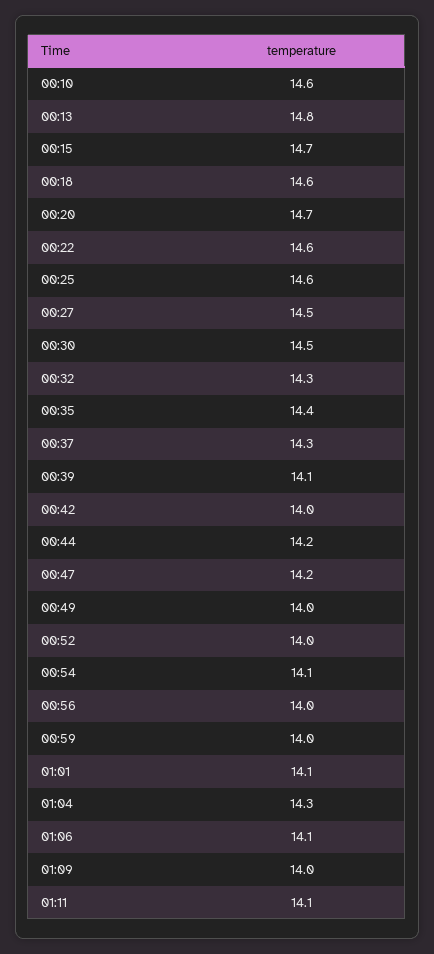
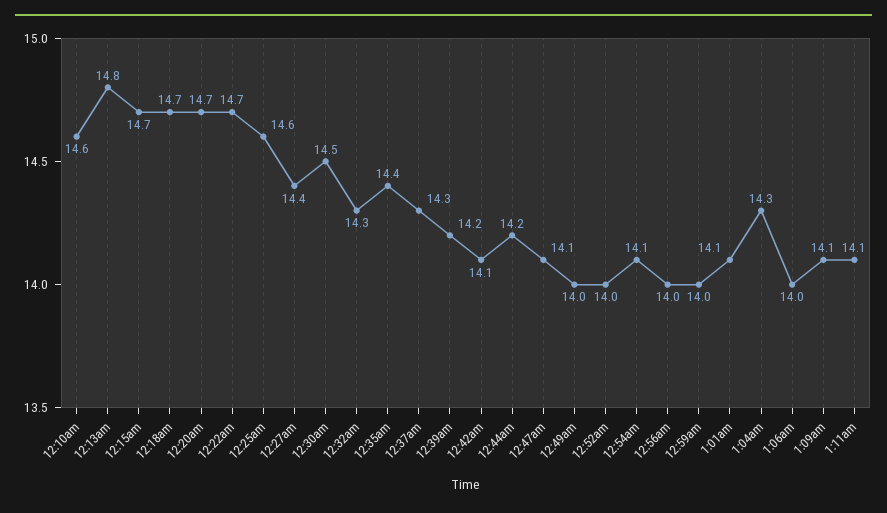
  {
    "00:10": 14.6,
    "00:13": 14.8,
    "00:15": 14.7,
-   "00:18": 14.6,
+   "00:18": 14.7,
    "00:20": 14.7,
-   "00:22": 14.6,
+   "00:22": 14.7,
    "00:25": 14.6,
-   "00:27": 14.5,
+   "00:27": 14.4,
    "00:30": 14.5,
    "00:32": 14.3,
    "00:35": 14.4,
    "00:37": 14.3,
-   "00:39": 14.1,
+   "00:39": 14.2,
-   "00:42": 14,
+   "00:42": 14.1,
    "00:44": 14.2,
-   "00:47": 14.2,
+   "00:47": 14.1,
    "00:49": 14,
    "00:52": 14,
    "00:54": 14.1,
    "00:56": 14,
    "00:59": 14,
    "01:01": 14.1,
    "01:04": 14.3,
-   "01:06": 14.1,
+   "01:06": 14,
-   "01:09": 14,
+   "01:09": 14.1,
    "01:11": 14.1
  }

